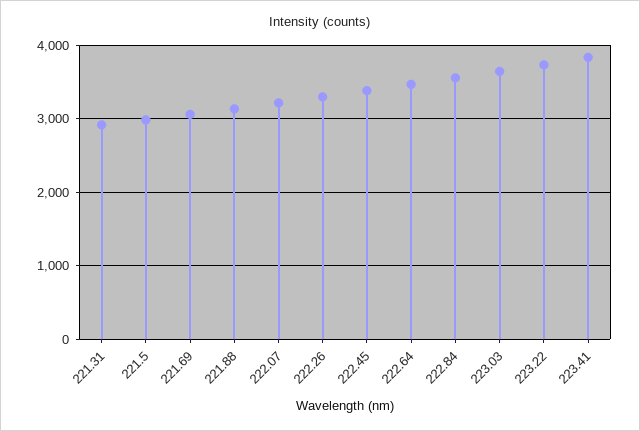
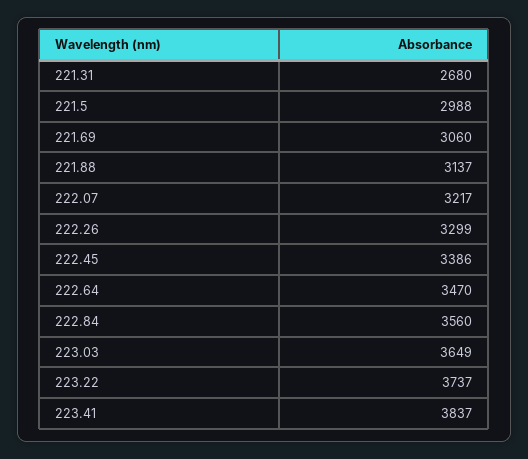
  {
-   "221.31": 2900,
+   "221.31": 2680,
    "221.5": 2988,
    "221.69": 3060,
    "221.88": 3137,
    "222.07": 3217,
    "222.26": 3299,
    "222.45": 3386,
    "222.64": 3470,
    "222.84": 3560,
    "223.03": 3649,
    "223.22": 3737,
    "223.41": 3837
  }

